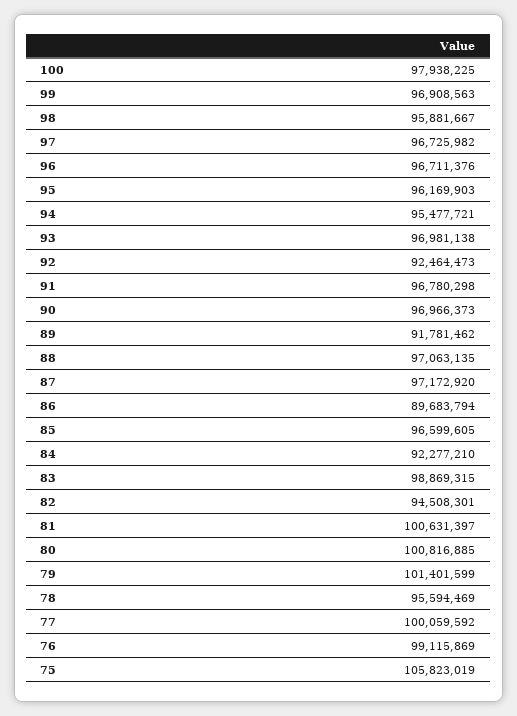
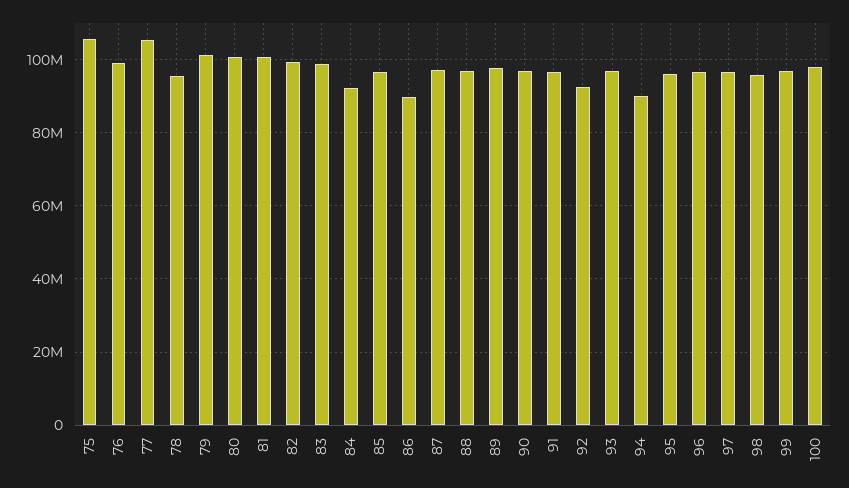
  {
    "100": 97938225,
    "99": 96908563,
    "98": 95881667,
    "97": 96725982,
    "96": 96711376,
    "95": 96169903,
-   "94": 95477721,
+   "94": 90000000,
    "93": 96981138,
    "92": 92464473,
    "91": 96780298,
    "90": 96966373,
-   "89": 91781462,
+   "89": 98000000,
    "88": 97063135,
    "87": 97172920,
    "86": 89683794,
    "85": 96599605,
    "84": 92277210,
    "83": 98869315,
-   "82": 94508301,
+   "82": 100000000,
    "81": 100631397,
    "80": 100816885,
    "79": 101401599,
    "78": 95594469,
-   "77": 100059592,
+   "77": 106000000,
    "76": 99115869,
    "75": 105823019
  }

